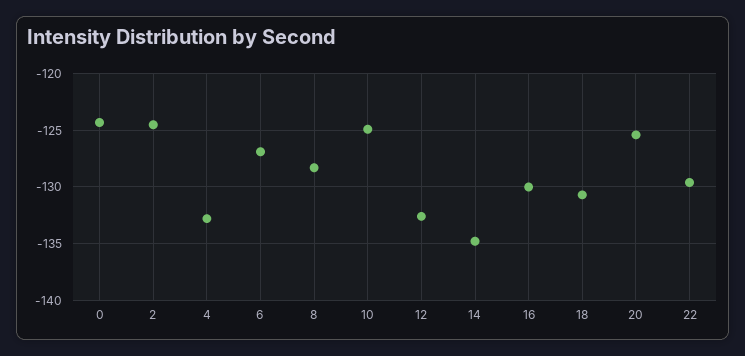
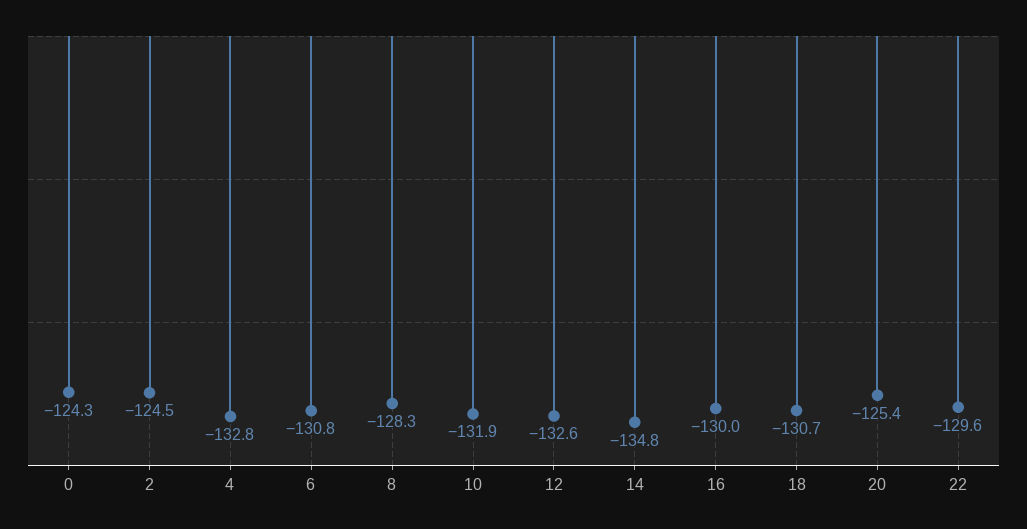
  {
    "0": -124.3,
    "2": -124.5,
    "4": -132.8,
-   "6": -127,
+   "6": -130.8,
    "8": -128.3,
-   "10": -125,
+   "10": -131.9,
    "12": -132.6,
    "14": -134.8,
    "16": -130,
    "18": -130.7,
    "20": -125.4,
    "22": -129.6
  }

